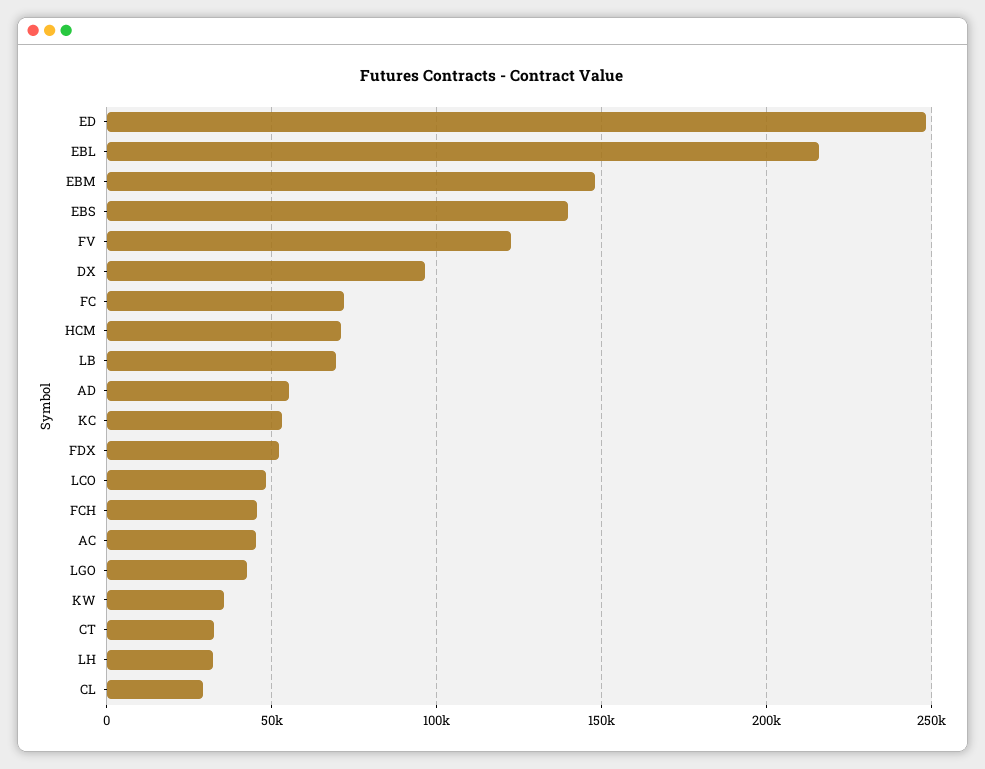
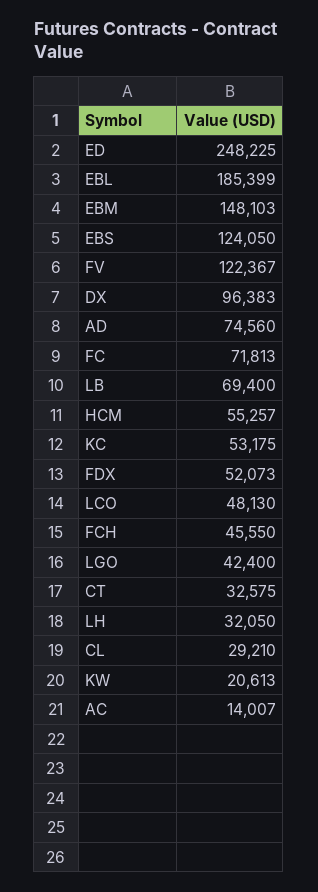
  {
    "ED": 248225,
-   "EBL": 215000,
+   "EBL": 185399,
    "EBM": 148103,
-   "EBS": 140000,
+   "EBS": 124050,
    "FV": 122367,
    "DX": 96383,
    "FC": 71813,
-   "HCM": 70000,
+   "HCM": 55257,
    "LB": 69400,
-   "AD": 55000,
+   "AD": 74560,
    "KC": 53175,
    "FDX": 52073,
    "LCO": 48130,
    "FCH": 45550,
-   "AC": 45000,
+   "AC": 14007,
    "LGO": 42400,
-   "KW": 35000,
+   "KW": 20613,
    "CT": 32575,
    "LH": 32050,
    "CL": 29210
  }

